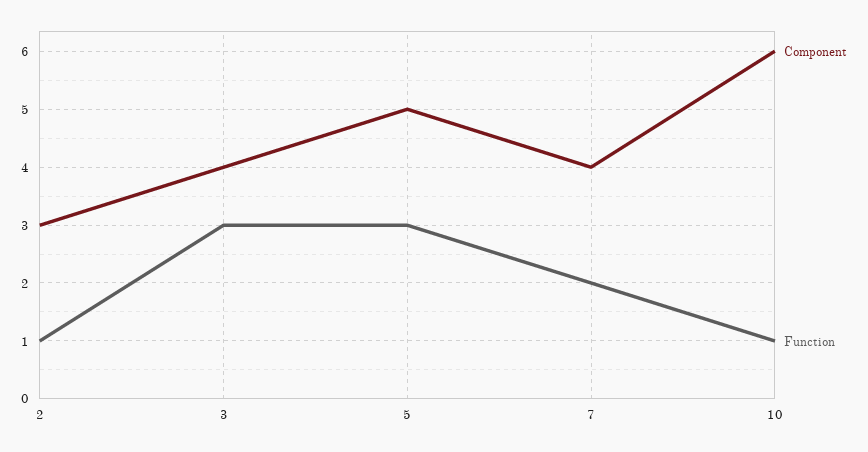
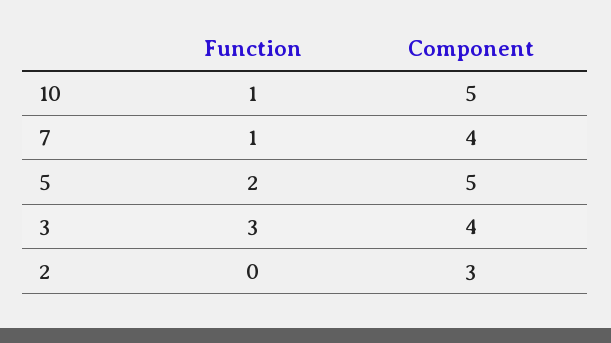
  {
    "Component": {
      "2": 3,
      "3": 4,
      "5": 5,
      "7": 4,
-     "10": 6
+     "10": 5
    },
    "Function": {
-     "2": 1,
+     "2": 0,
      "3": 3,
-     "5": 3,
+     "5": 2,
-     "7": 2,
+     "7": 1,
      "10": 1
    }
  }

